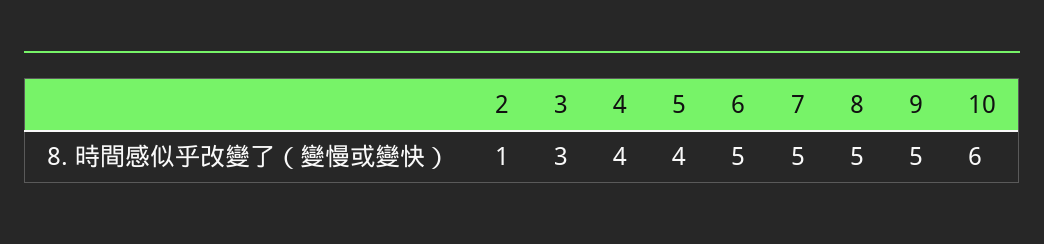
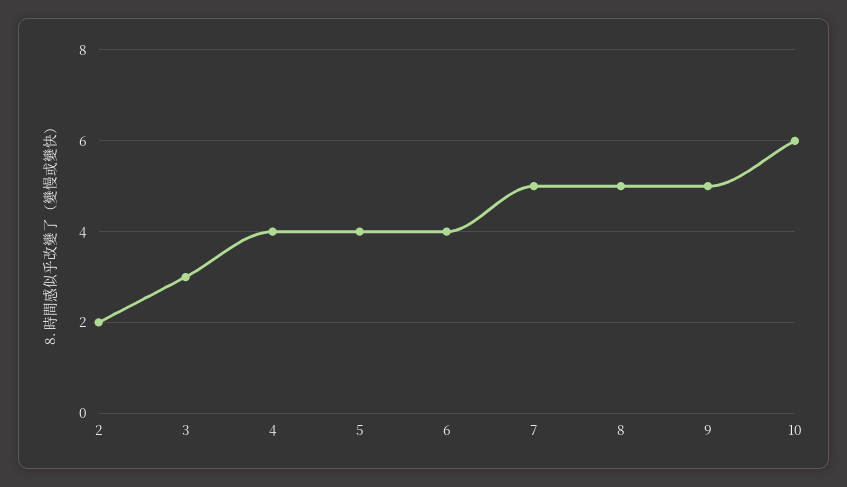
  {
-   "2": 1,
+   "2": 2,
    "3": 3,
    "4": 4,
    "5": 4,
-   "6": 5,
+   "6": 4,
    "7": 5,
    "8": 5,
    "9": 5,
    "10": 6
  }

